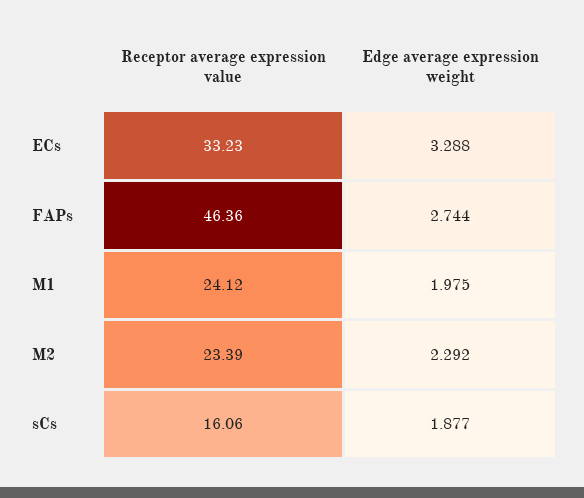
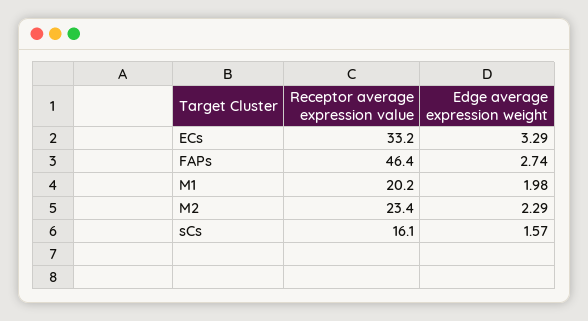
  {
    "Receptor average expression value": {
      "ECs": 33.23,
      "FAPs": 46.36,
-     "M1": 24.12,
+     "M1": 20.2,
      "M2": 23.39,
      "sCs": 16.06
    },
    "Edge average expression weight": {
      "ECs": 3.288,
      "FAPs": 2.744,
      "M1": 1.975,
      "M2": 2.292,
-     "sCs": 1.877
+     "sCs": 1.57
    }
  }

